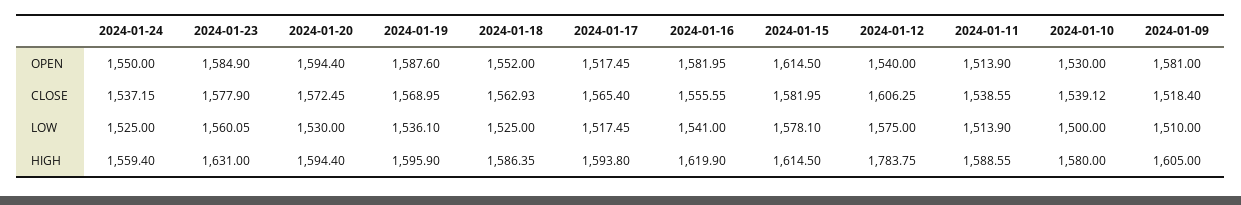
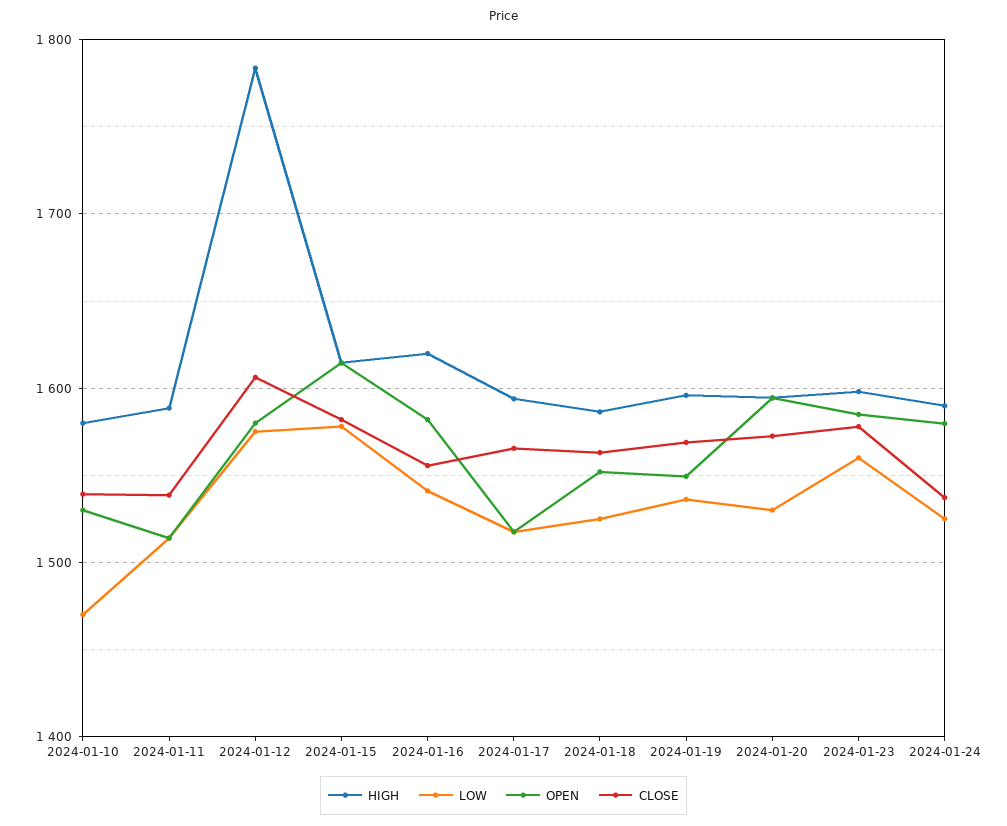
  {
    "OPEN": {
-     "2024-01-24": 1550,
+     "2024-01-24": 1580,
      "2024-01-23": 1584.9,
      "2024-01-20": 1594.4,
-     "2024-01-19": 1587.6,
+     "2024-01-19": 1550,
      "2024-01-18": 1552,
      "2024-01-17": 1517.45,
      "2024-01-16": 1581.95,
      "2024-01-15": 1614.5,
-     "2024-01-12": 1540,
+     "2024-01-12": 1580,
      "2024-01-11": 1513.9,
-     "2024-01-10": 1530,
+     "2024-01-10": 1530
-     "2024-01-09": 1581
    },
    "CLOSE": {
      "2024-01-24": 1537.15,
      "2024-01-23": 1577.9,
      "2024-01-20": 1572.45,
      "2024-01-19": 1568.95,
      "2024-01-18": 1562.93,
      "2024-01-17": 1565.4,
      "2024-01-16": 1555.55,
      "2024-01-15": 1581.95,
      "2024-01-12": 1606.25,
      "2024-01-11": 1538.55,
-     "2024-01-10": 1539.12,
+     "2024-01-10": 1539.12
-     "2024-01-09": 1518.4
    },
    "LOW": {
      "2024-01-24": 1525,
      "2024-01-23": 1560.05,
      "2024-01-20": 1530,
      "2024-01-19": 1536.1,
      "2024-01-18": 1525,
      "2024-01-17": 1517.45,
      "2024-01-16": 1541,
      "2024-01-15": 1578.1,
      "2024-01-12": 1575,
      "2024-01-11": 1513.9,
-     "2024-01-10": 1500,
+     "2024-01-10": 1470
-     "2024-01-09": 1510
    },
    "HIGH": {
-     "2024-01-24": 1559.4,
+     "2024-01-24": 1590,
-     "2024-01-23": 1631,
+     "2024-01-23": 1600,
      "2024-01-20": 1594.4,
      "2024-01-19": 1595.9,
      "2024-01-18": 1586.35,
      "2024-01-17": 1593.8,
      "2024-01-16": 1619.9,
      "2024-01-15": 1614.5,
      "2024-01-12": 1783.75,
      "2024-01-11": 1588.55,
-     "2024-01-10": 1580,
+     "2024-01-10": 1580
-     "2024-01-09": 1605
    }
  }

